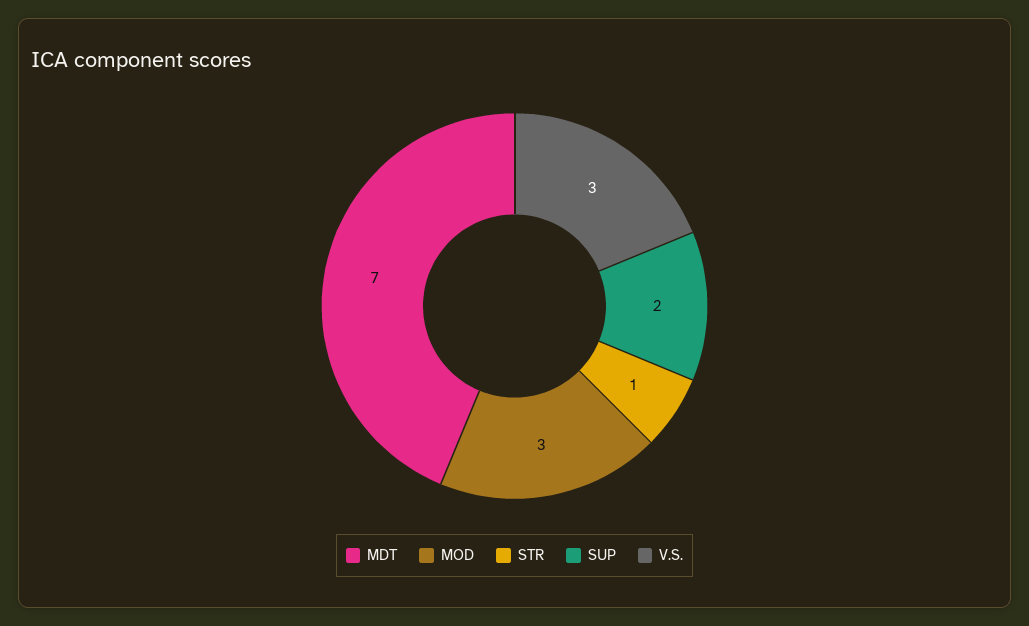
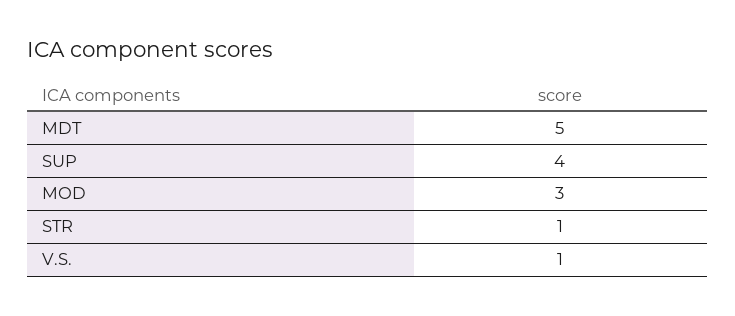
  {
-   "MDT": 7,
+   "MDT": 5,
    "MOD": 3,
    "STR": 1,
-   "SUP": 2,
+   "SUP": 4,
-   "V.S.": 3
+   "V.S.": 1
  }

